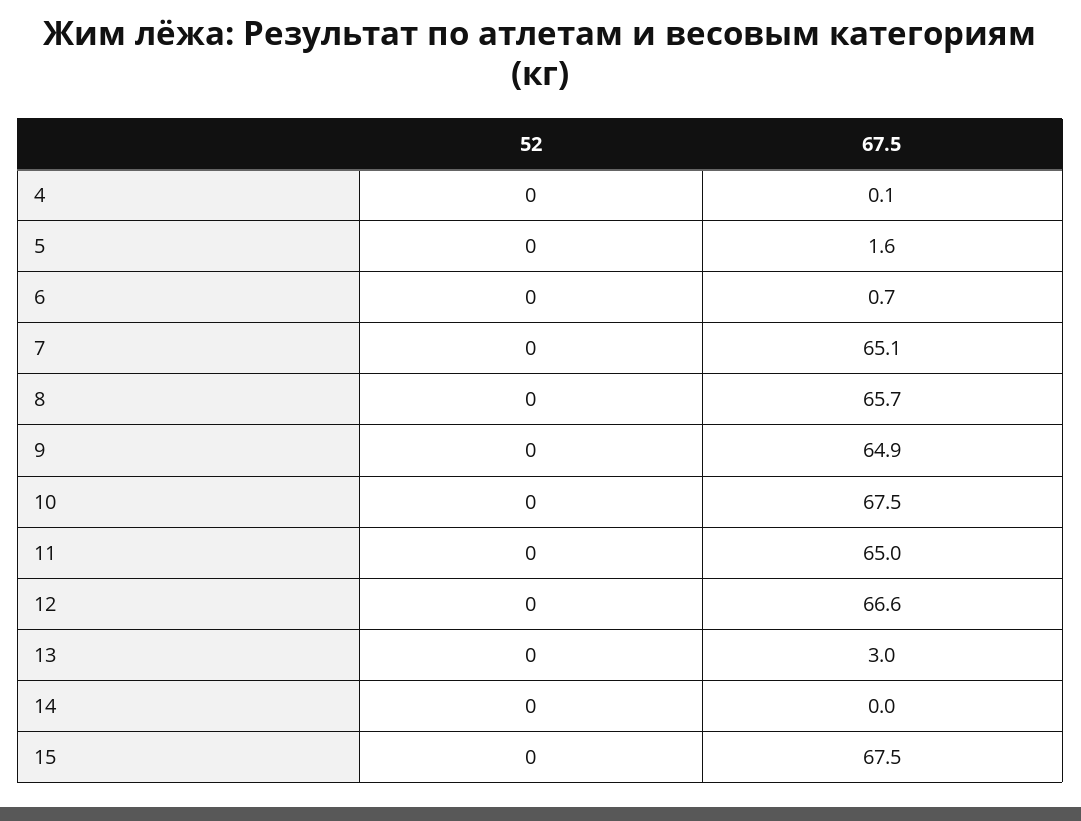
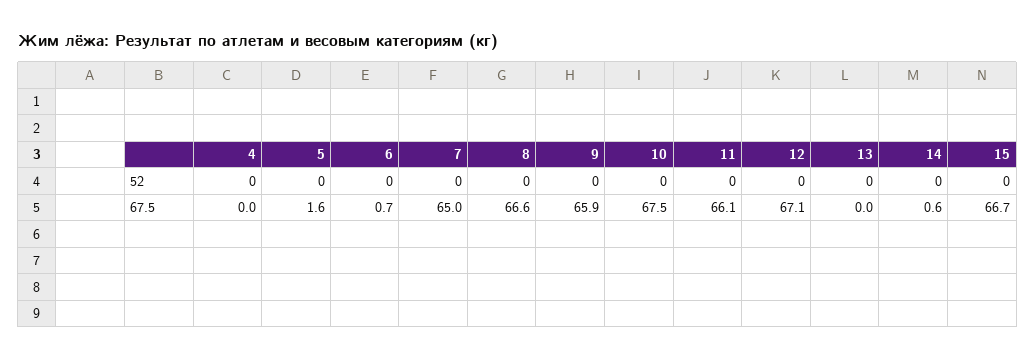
  {
    "52": {
      "4": 0,
      "5": 0,
      "6": 0,
      "7": 0,
      "8": 0,
      "9": 0,
      "10": 0,
      "11": 0,
      "12": 0,
      "13": 0,
      "14": 0,
      "15": 0
    },
    "67.5": {
-     "4": 0.1,
+     "4": 0,
      "5": 1.6,
      "6": 0.7,
-     "7": 65.1,
+     "7": 65,
-     "8": 65.7,
+     "8": 66.6,
-     "9": 64.9,
+     "9": 65.9,
      "10": 67.5,
-     "11": 65,
+     "11": 66.1,
-     "12": 66.6,
+     "12": 67.1,
-     "13": 3,
+     "13": 0,
-     "14": 0,
+     "14": 0.6,
-     "15": 67.5
+     "15": 66.7
    }
  }

